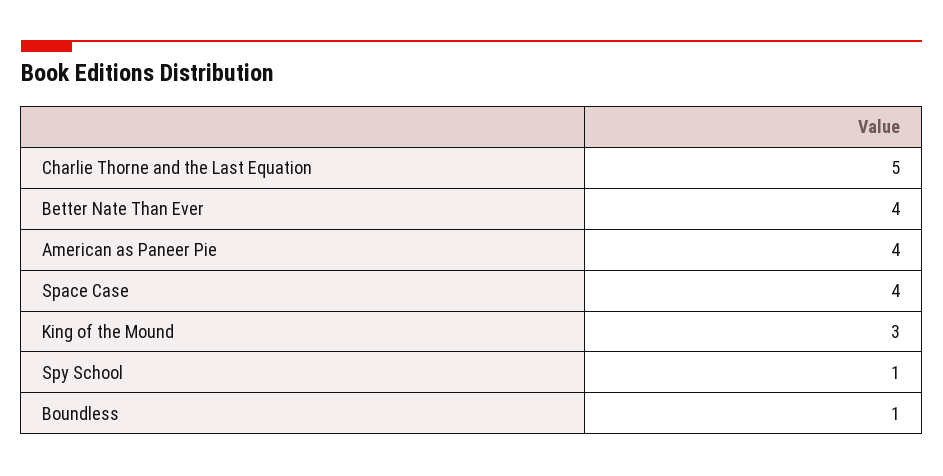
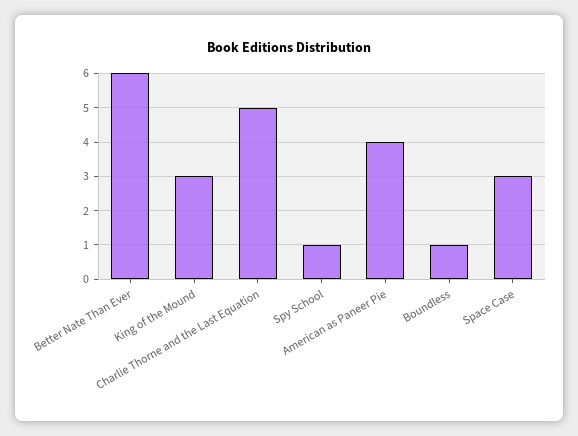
  {
    "Charlie Thorne and the Last Equation": 5,
-   "Better Nate Than Ever": 4,
+   "Better Nate Than Ever": 6,
    "American as Paneer Pie": 4,
-   "Space Case": 4,
+   "Space Case": 3,
    "King of the Mound": 3,
    "Spy School": 1,
    "Boundless": 1
  }

